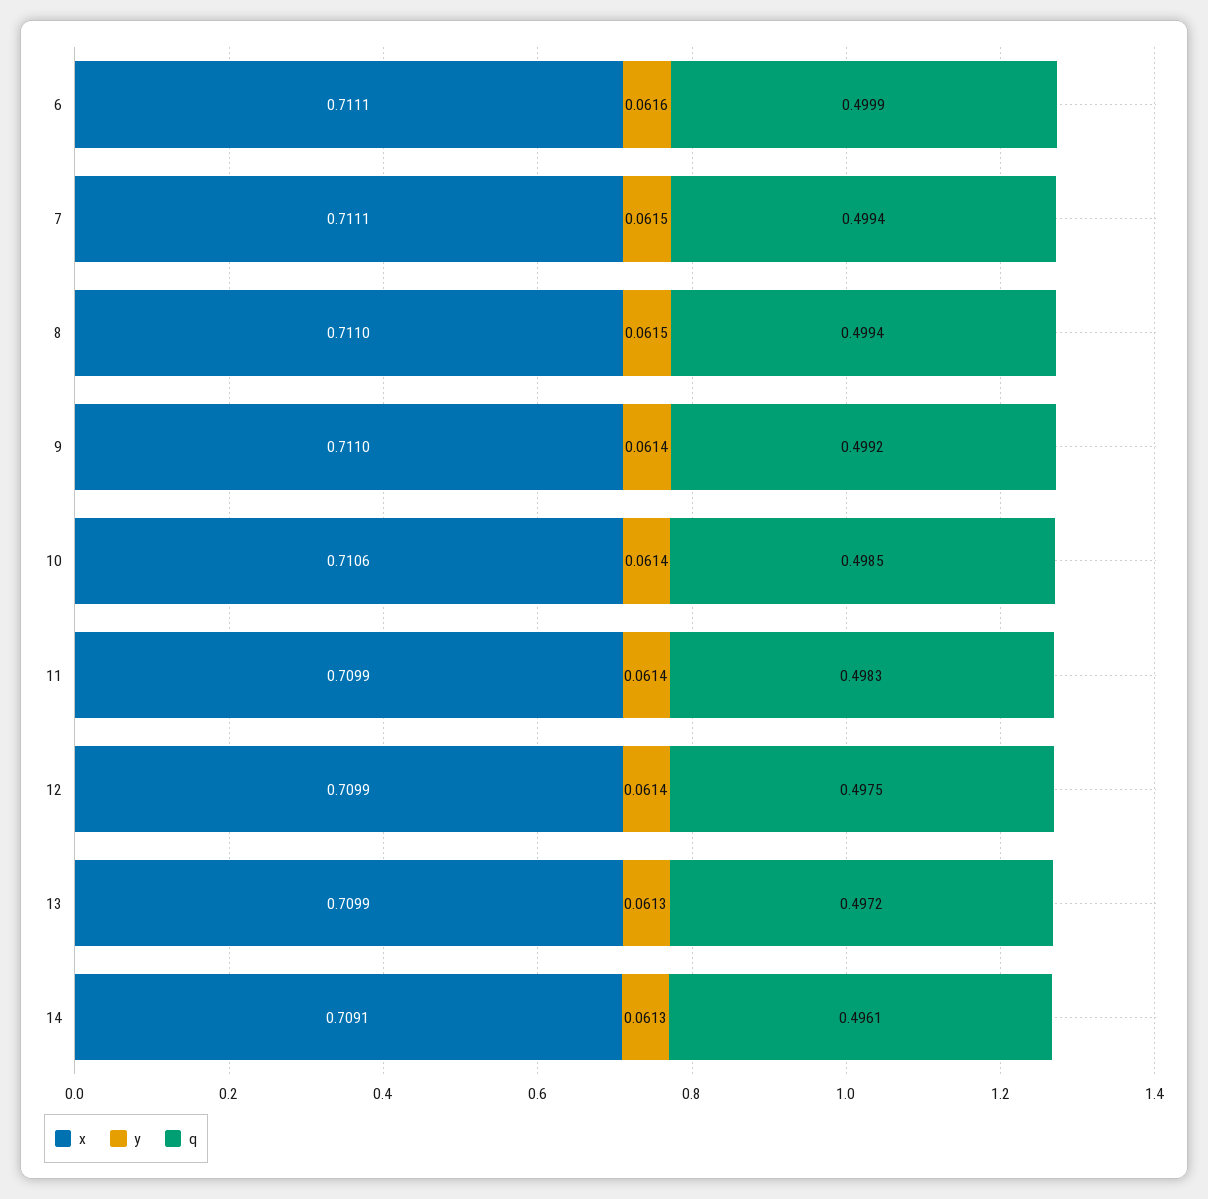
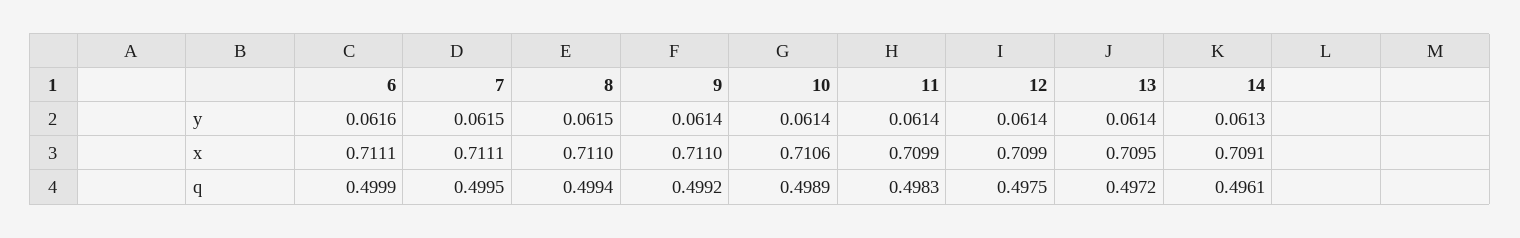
  {
    "x": {
      "6": 0.7111,
      "7": 0.7111,
      "8": 0.711,
      "9": 0.711,
      "10": 0.7106,
      "11": 0.7099,
      "12": 0.7099,
-     "13": 0.7099,
+     "13": 0.7095,
      "14": 0.7091
    },
    "y": {
      "6": 0.0616,
      "7": 0.0615,
      "8": 0.0615,
      "9": 0.0614,
      "10": 0.0614,
      "11": 0.0614,
      "12": 0.0614,
-     "13": 0.0613,
+     "13": 0.0614,
      "14": 0.0613
    },
    "q": {
      "6": 0.4999,
-     "7": 0.4994,
+     "7": 0.4995,
      "8": 0.4994,
      "9": 0.4992,
-     "10": 0.4985,
+     "10": 0.4989,
      "11": 0.4983,
      "12": 0.4975,
      "13": 0.4972,
      "14": 0.4961
    }
  }

